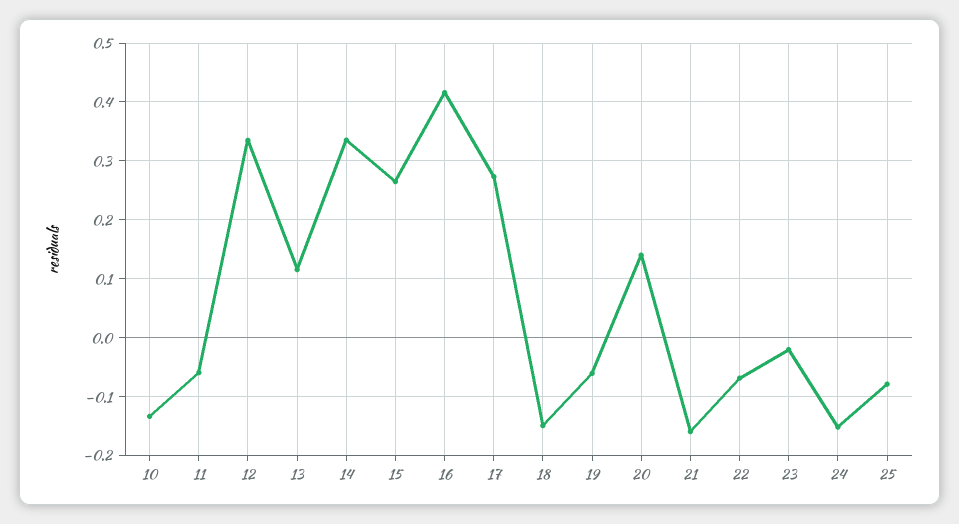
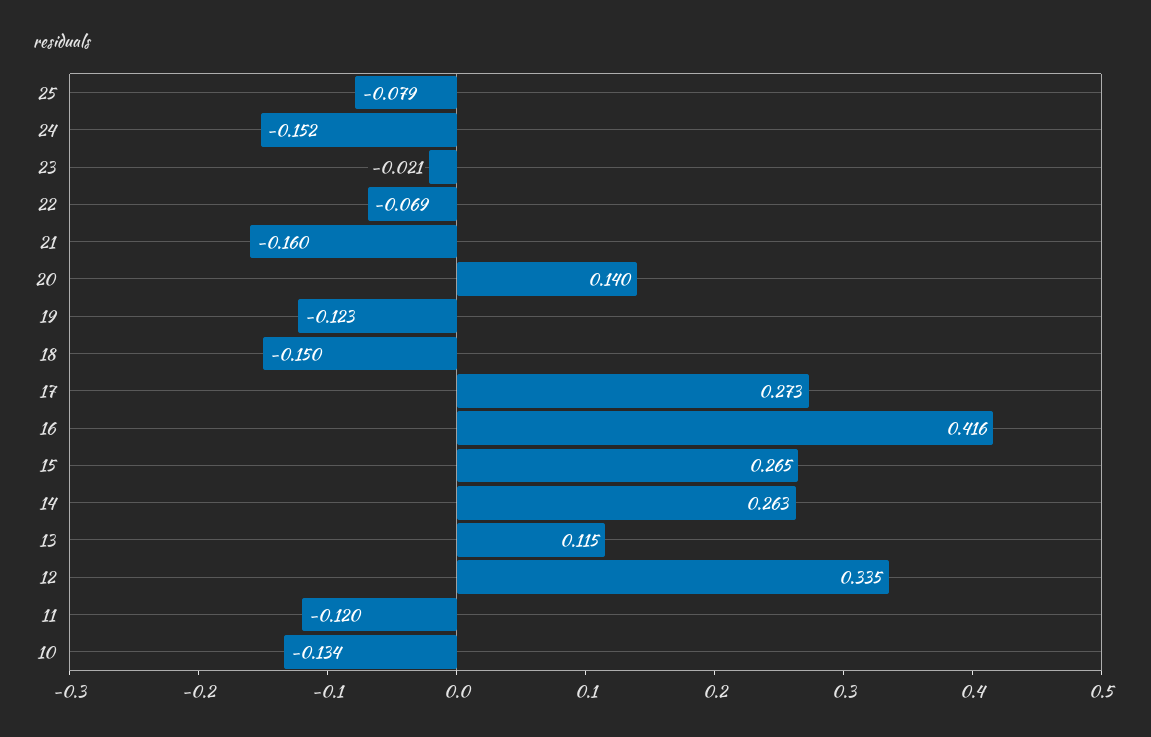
  {
    "10": -0.134,
-   "11": -0.06,
+   "11": -0.12,
    "12": 0.335,
    "13": 0.115,
-   "14": 0.34,
+   "14": 0.263,
    "15": 0.265,
    "16": 0.416,
    "17": 0.273,
    "18": -0.15,
-   "19": -0.06,
+   "19": -0.123,
    "20": 0.14,
    "21": -0.16,
    "22": -0.069,
    "23": -0.021,
    "24": -0.152,
    "25": -0.079
  }

